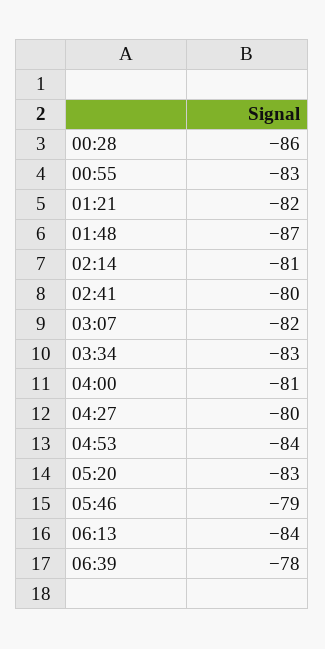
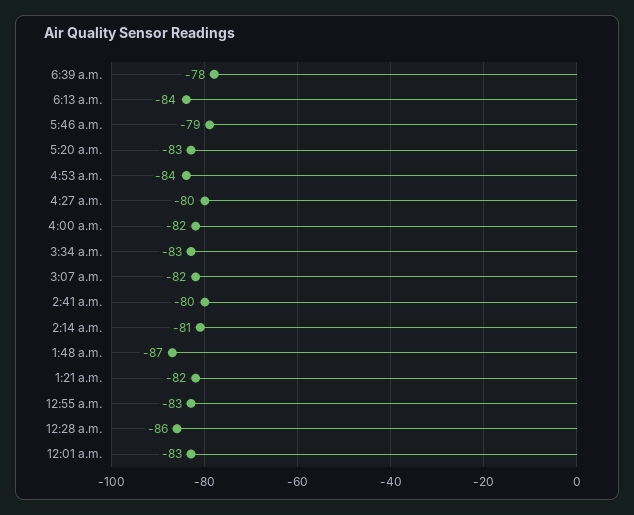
  {
    "00:28": -86,
    "00:55": -83,
    "01:21": -82,
    "01:48": -87,
    "02:14": -81,
    "02:41": -80,
    "03:07": -82,
    "03:34": -83,
-   "04:00": -81,
+   "04:00": -82,
    "04:27": -80,
    "04:53": -84,
    "05:20": -83,
    "05:46": -79,
    "06:13": -84,
-   "06:39": -78
+   "06:39": -78,
+   "12:01 a.m.": -83
  }

